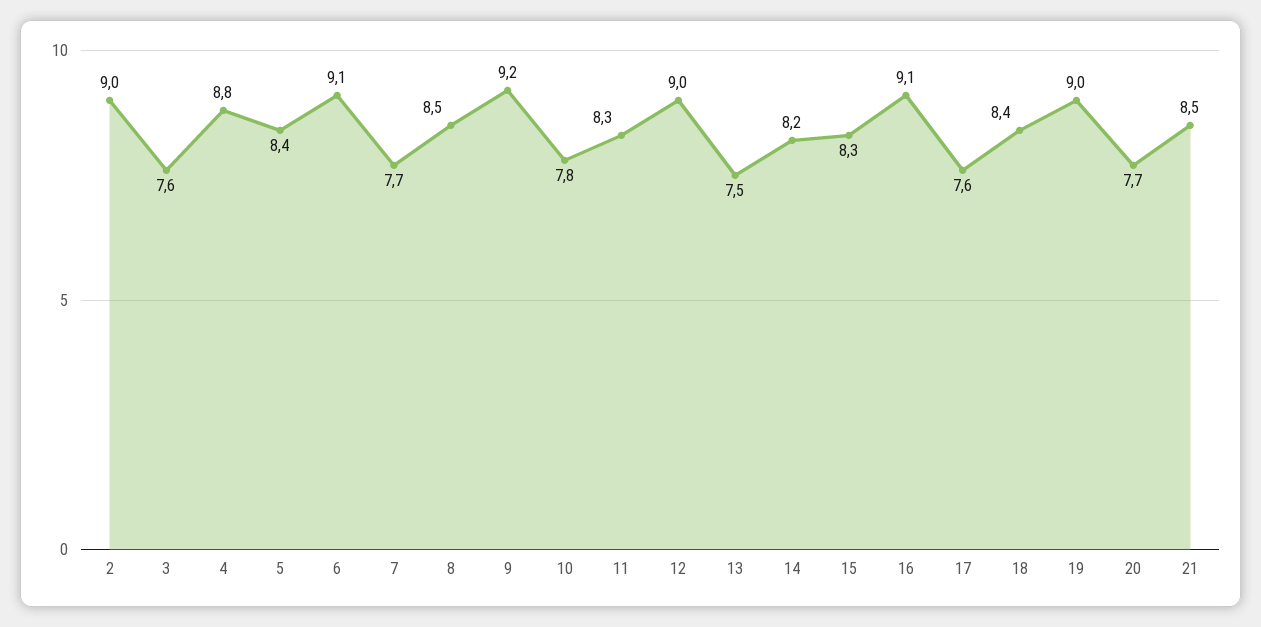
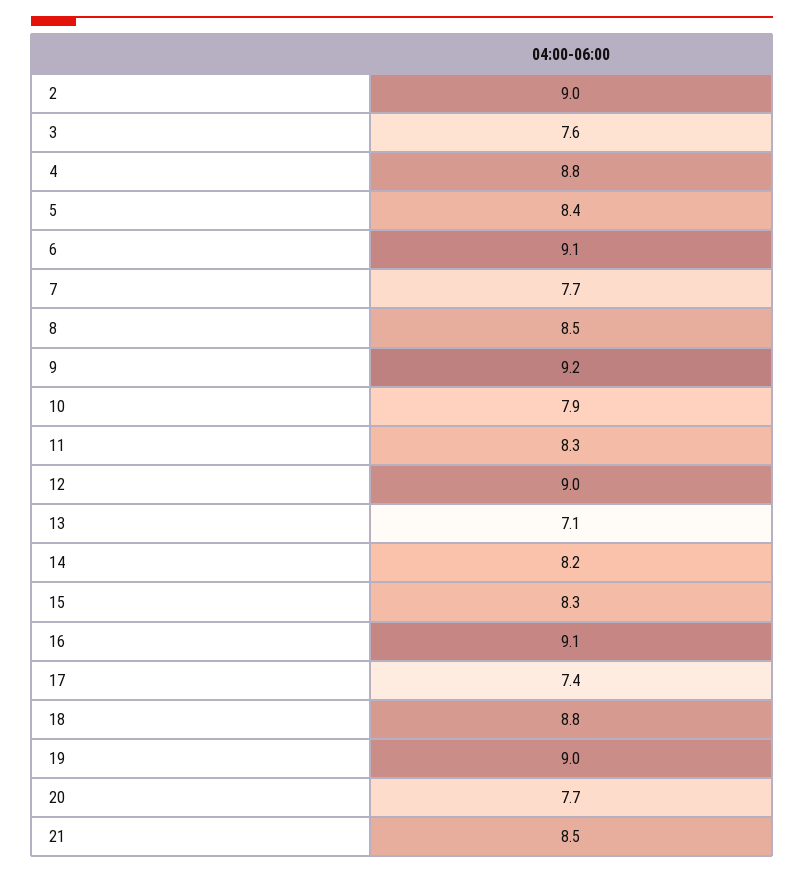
  {
    "2": 9,
    "3": 7.6,
    "4": 8.8,
    "5": 8.4,
    "6": 9.1,
    "7": 7.7,
    "8": 8.5,
    "9": 9.2,
-   "10": 7.8,
+   "10": 7.9,
    "11": 8.3,
    "12": 9,
-   "13": 7.5,
+   "13": 7.1,
    "14": 8.2,
    "15": 8.3,
    "16": 9.1,
-   "17": 7.6,
+   "17": 7.4,
-   "18": 8.4,
+   "18": 8.8,
    "19": 9,
    "20": 7.7,
    "21": 8.5
  }

